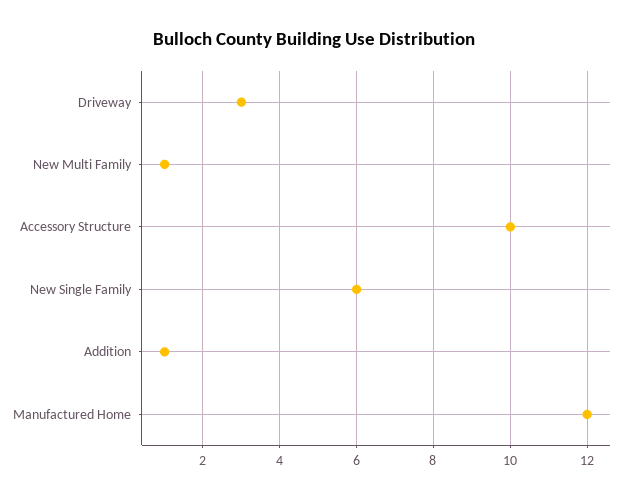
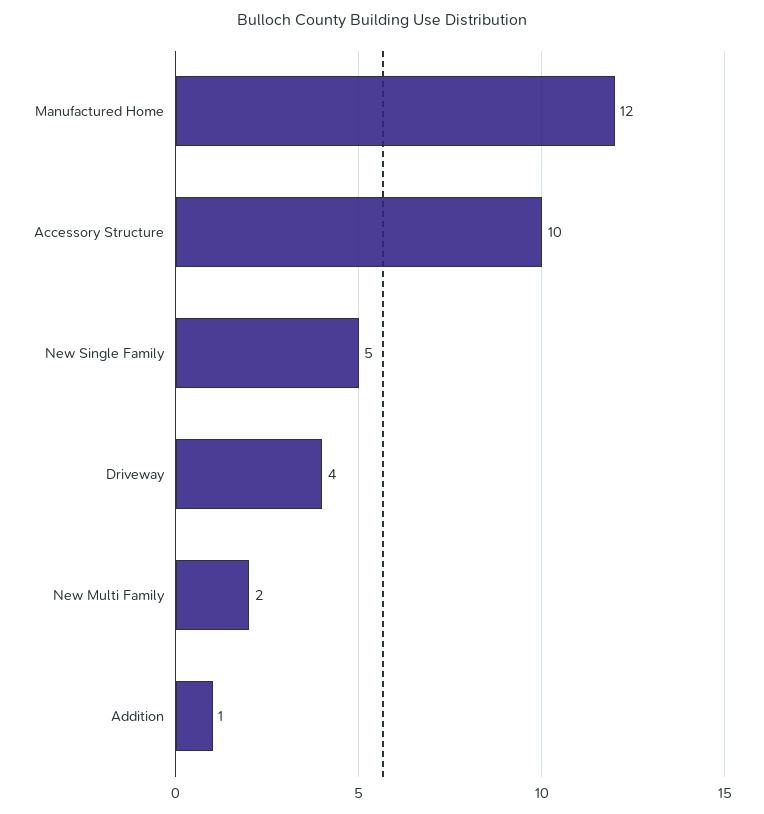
  {
-   "Driveway": 3,
+   "Driveway": 4,
-   "New Multi Family": 1,
+   "New Multi Family": 2,
    "Accessory Structure": 10,
-   "New Single Family": 6,
+   "New Single Family": 5,
    "Addition": 1,
    "Manufactured Home": 12
  }

